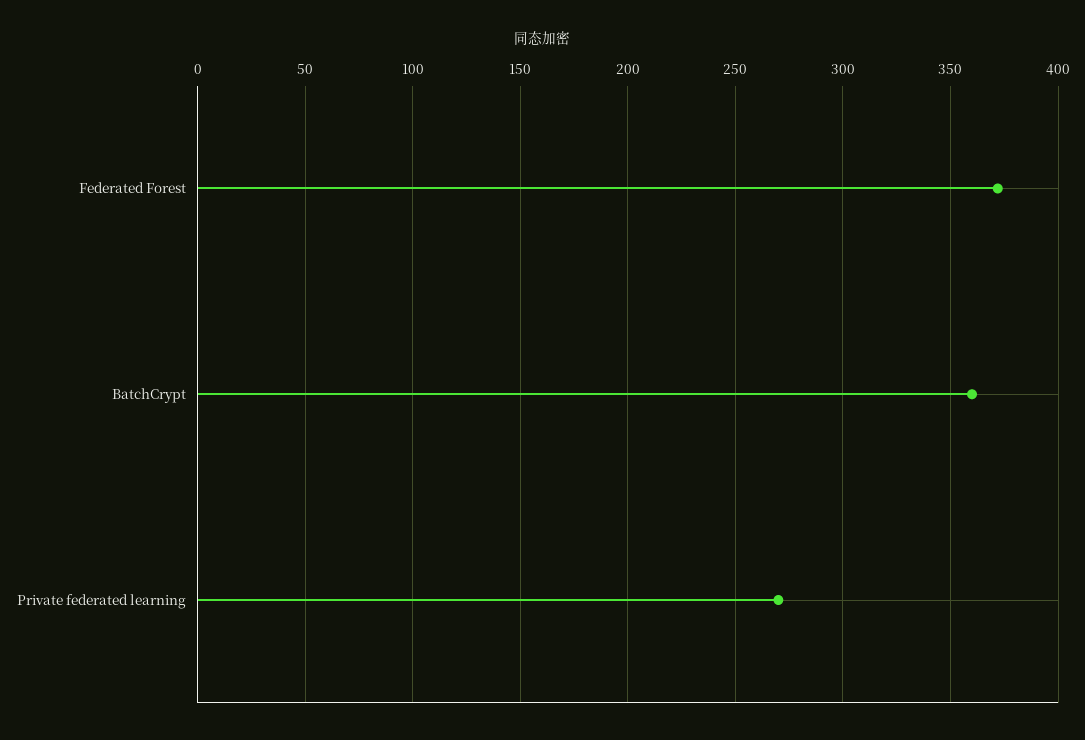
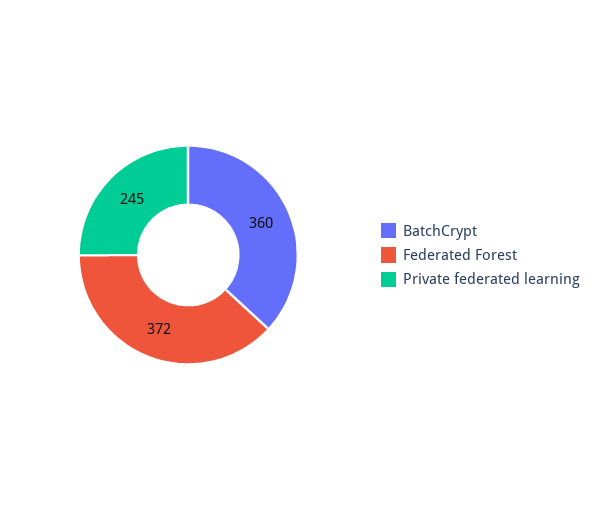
  {
    "Federated Forest": 372,
    "BatchCrypt": 360,
-   "Private federated learning": 270
+   "Private federated learning": 245
  }

